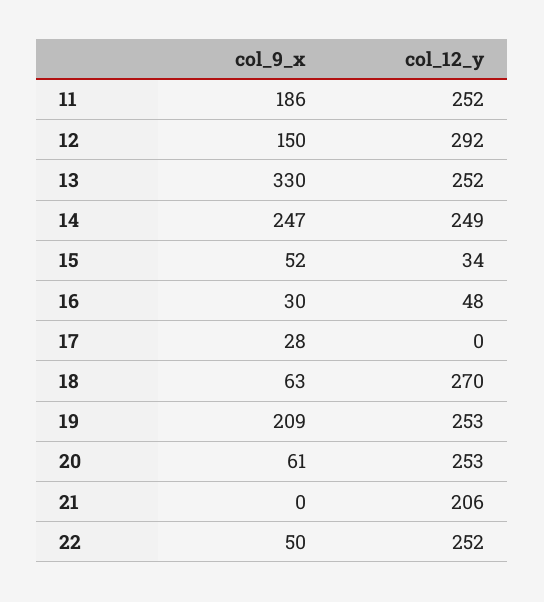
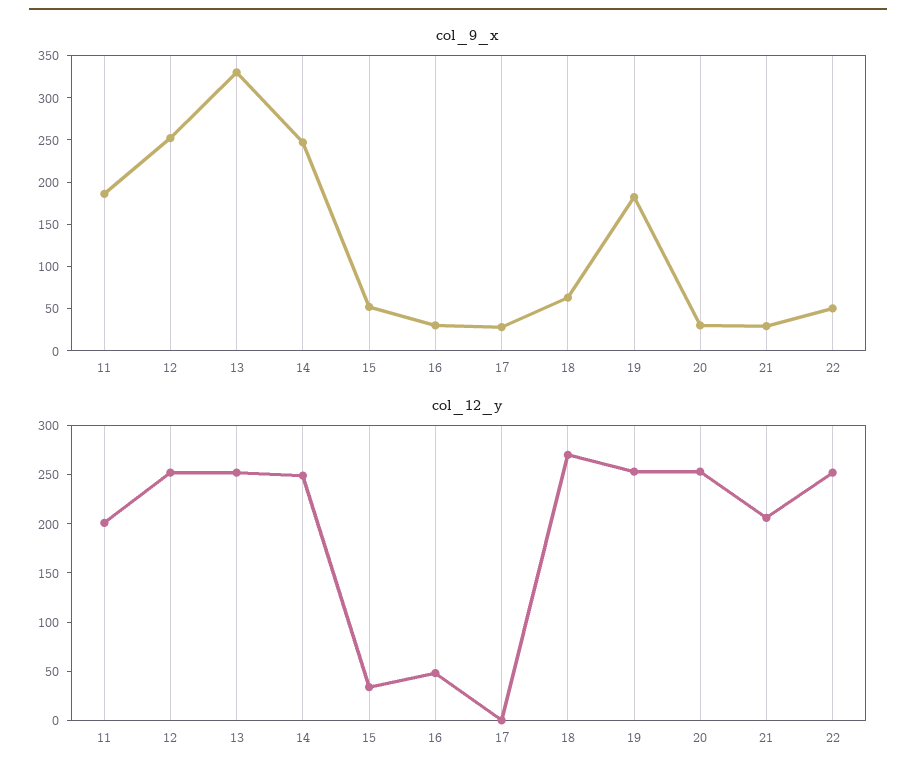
  {
    "col_9_x": {
      "11": 186,
-     "12": 150,
+     "12": 250,
      "13": 330,
      "14": 247,
      "15": 52,
      "16": 30,
      "17": 28,
      "18": 63,
-     "19": 209,
+     "19": 180,
-     "20": 61,
+     "20": 30,
-     "21": 0,
+     "21": 30,
      "22": 50
    },
    "col_12_y": {
-     "11": 252,
+     "11": 200,
-     "12": 292,
+     "12": 250,
      "13": 252,
      "14": 249,
      "15": 34,
      "16": 48,
      "17": 0,
      "18": 270,
      "19": 253,
      "20": 253,
      "21": 206,
      "22": 252
    }
  }

